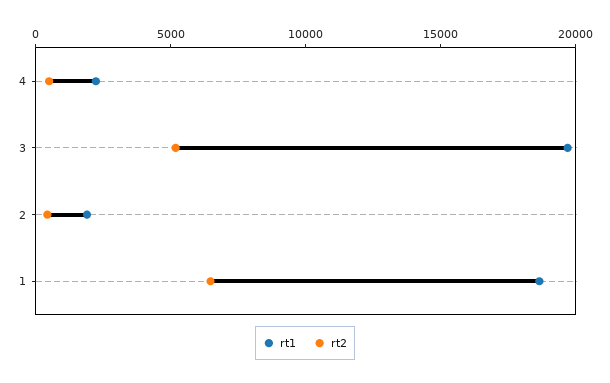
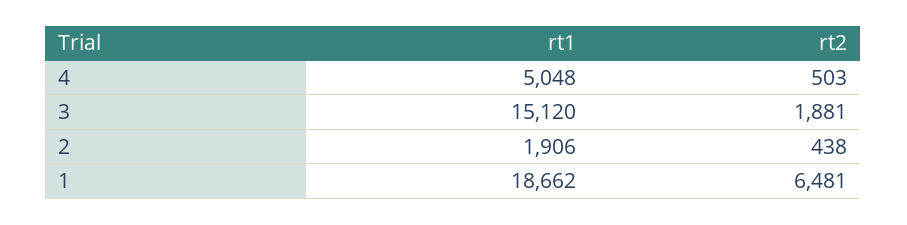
  {
    "rt1": {
-     "4": 2000,
+     "4": 5048,
-     "3": 20000,
+     "3": 15120,
      "2": 1906,
      "1": 18662
    },
    "rt2": {
      "4": 503,
-     "3": 5000,
+     "3": 1881,
      "2": 438,
      "1": 6481
    }
  }

